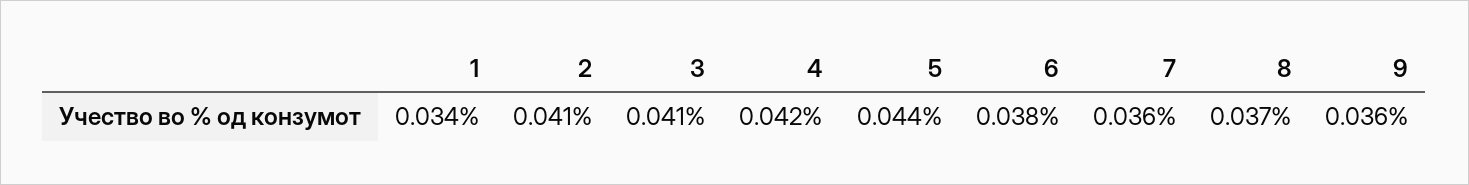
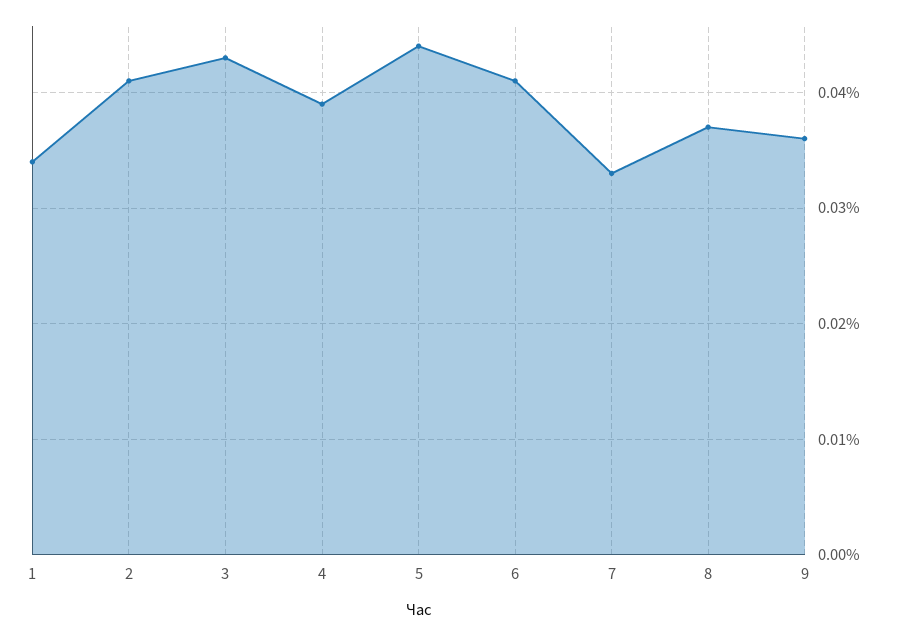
  {
    "1": 0.034,
    "2": 0.041,
-   "3": 0.041,
+   "3": 0.043,
-   "4": 0.042,
+   "4": 0.039,
    "5": 0.044,
-   "6": 0.038,
+   "6": 0.041,
-   "7": 0.036,
+   "7": 0.033,
    "8": 0.037,
    "9": 0.036
  }

